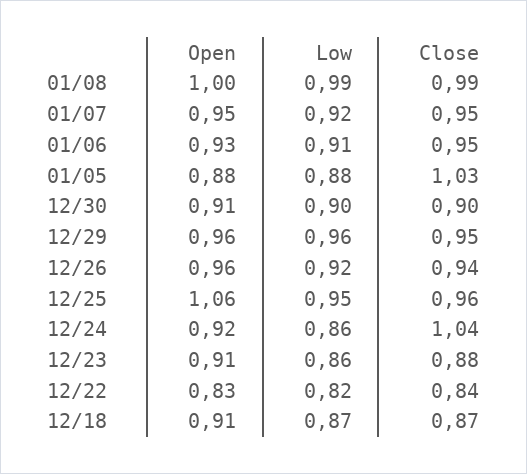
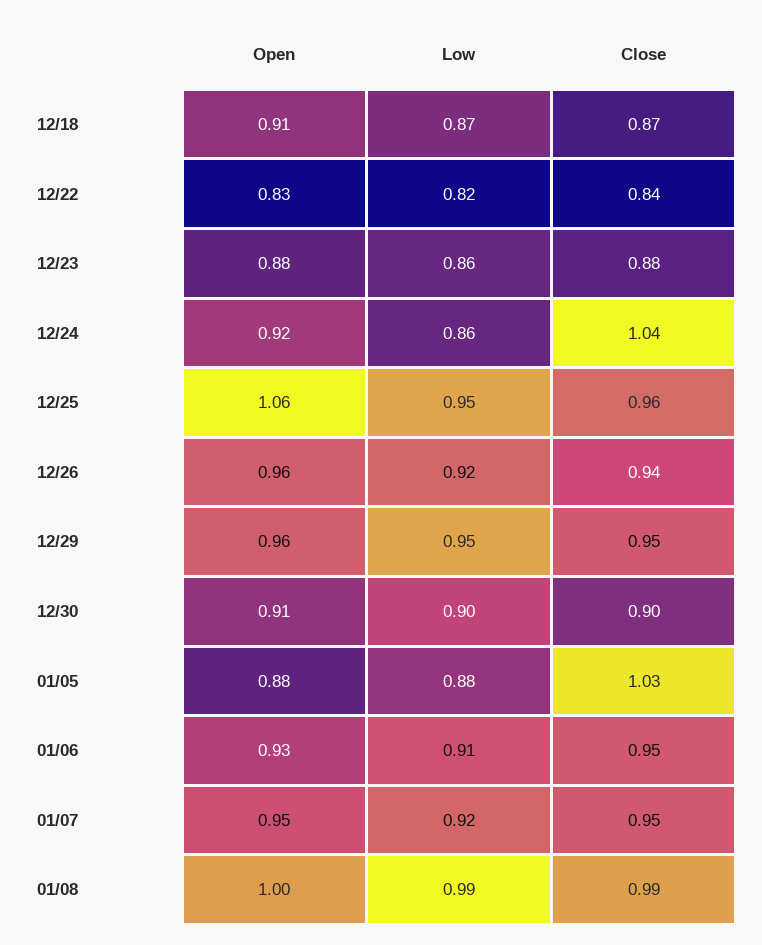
  {
    "Open": {
      "01/08": 1,
      "01/07": 0.95,
      "01/06": 0.93,
      "01/05": 0.88,
      "12/30": 0.91,
      "12/29": 0.96,
      "12/26": 0.96,
      "12/25": 1.06,
      "12/24": 0.92,
-     "12/23": 0.91,
+     "12/23": 0.88,
      "12/22": 0.83,
      "12/18": 0.91
    },
    "Low": {
      "01/08": 0.99,
      "01/07": 0.92,
      "01/06": 0.91,
      "01/05": 0.88,
      "12/30": 0.9,
-     "12/29": 0.96,
+     "12/29": 0.95,
      "12/26": 0.92,
      "12/25": 0.95,
      "12/24": 0.86,
      "12/23": 0.86,
      "12/22": 0.82,
      "12/18": 0.87
    },
    "Close": {
      "01/08": 0.99,
      "01/07": 0.95,
      "01/06": 0.95,
      "01/05": 1.03,
      "12/30": 0.9,
      "12/29": 0.95,
      "12/26": 0.94,
      "12/25": 0.96,
      "12/24": 1.04,
      "12/23": 0.88,
      "12/22": 0.84,
      "12/18": 0.87
    }
  }

